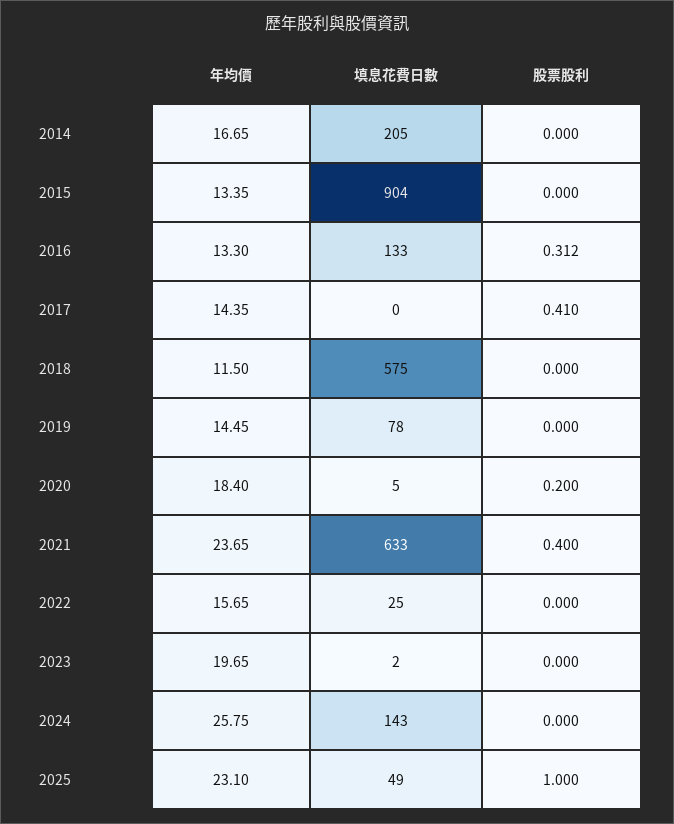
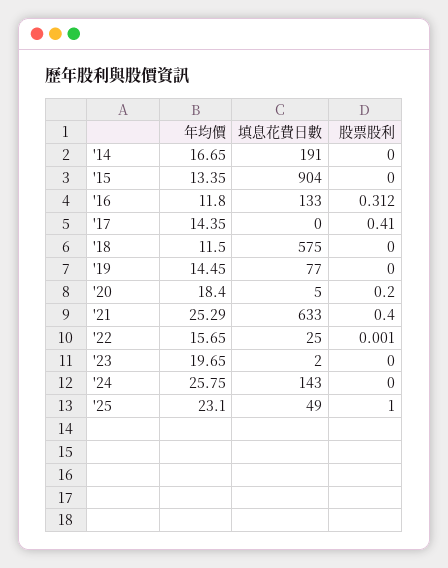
  {
    "年均價": {
      "2014": 16.65,
      "2015": 13.35,
-     "2016": 13.3,
+     "2016": 11.8,
      "2017": 14.35,
      "2018": 11.5,
      "2019": 14.45,
      "2020": 18.4,
-     "2021": 23.65,
+     "2021": 25.29,
      "2022": 15.65,
      "2023": 19.65,
      "2024": 25.75,
      "2025": 23.1
    },
    "填息花費日數": {
-     "2014": 205,
+     "2014": 191,
      "2015": 904,
      "2016": 133,
      "2017": 0,
      "2018": 575,
-     "2019": 78,
+     "2019": 77,
      "2020": 5,
      "2021": 633,
      "2022": 25,
      "2023": 2,
      "2024": 143,
      "2025": 49
    },
    "股票股利": {
      "2014": 0,
      "2015": 0,
      "2016": 0.312,
      "2017": 0.41,
      "2018": 0,
      "2019": 0,
      "2020": 0.2,
      "2021": 0.4,
-     "2022": 0,
+     "2022": 0.001,
      "2023": 0,
      "2024": 0,
      "2025": 1
    }
  }

